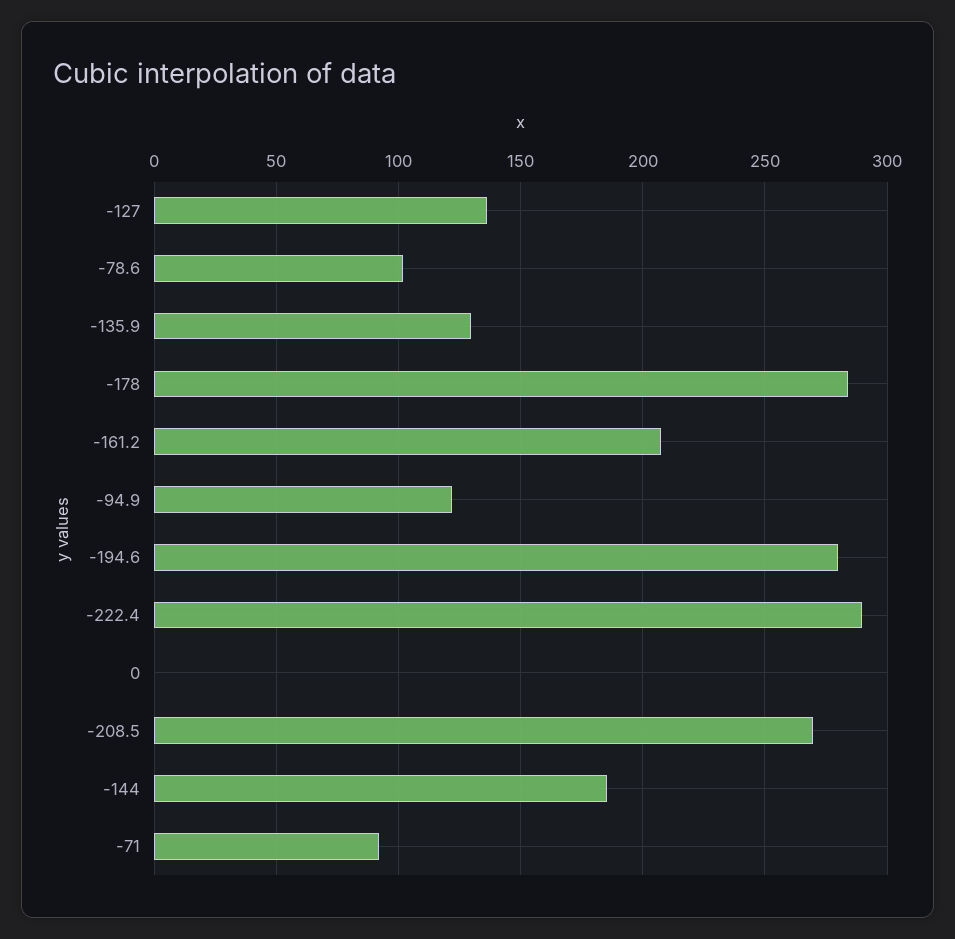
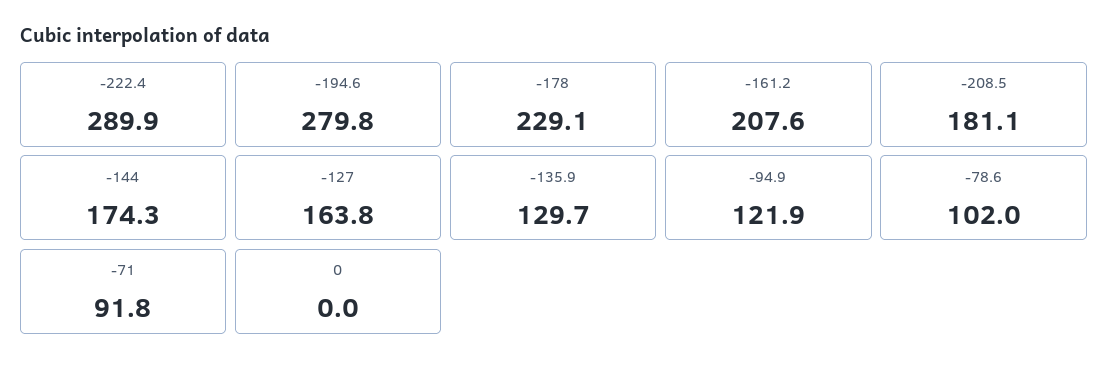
  {
-   "-127": 135,
+   "-127": 163.8,
    "-78.6": 102,
    "-135.9": 129.7,
-   "-178": 285,
+   "-178": 229.1,
    "-161.2": 207.6,
    "-94.9": 121.9,
    "-194.6": 279.8,
    "-222.4": 289.9,
    "0": 0,
-   "-208.5": 270,
+   "-208.5": 181.1,
-   "-144": 185,
+   "-144": 174.3,
    "-71": 91.8
  }

